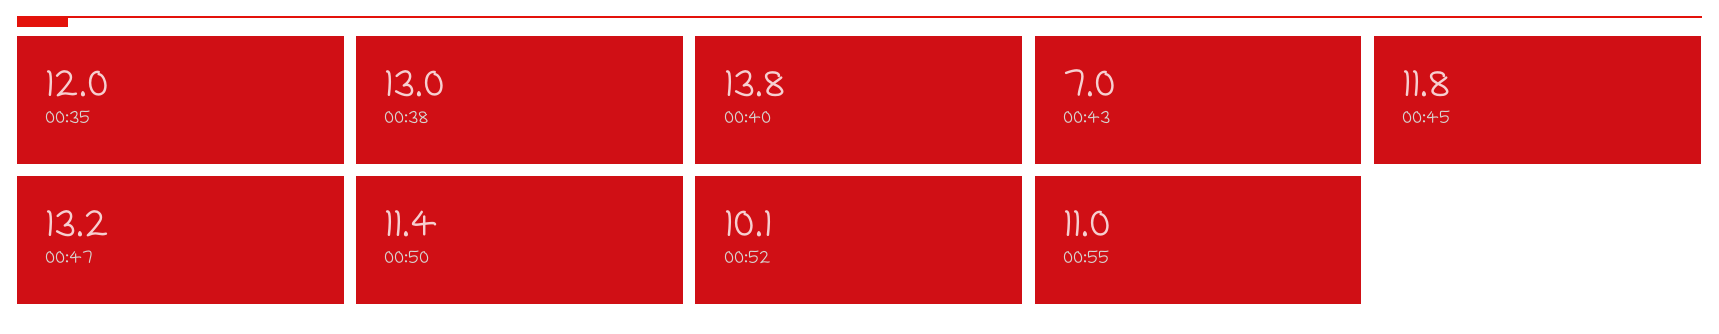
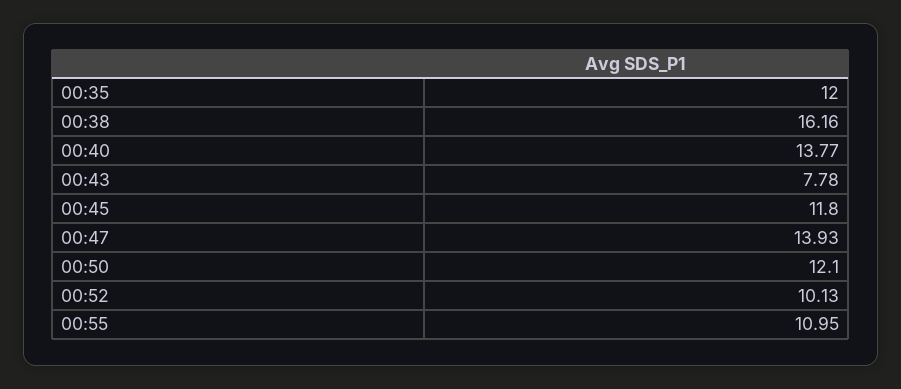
  {
    "00:35": 12,
-   "00:38": 13,
+   "00:38": 16.16,
    "00:40": 13.77,
-   "00:43": 7,
+   "00:43": 7.78,
    "00:45": 11.8,
-   "00:47": 13.2,
+   "00:47": 13.93,
-   "00:50": 11.4,
+   "00:50": 12.1,
    "00:52": 10.13,
    "00:55": 10.95
  }

